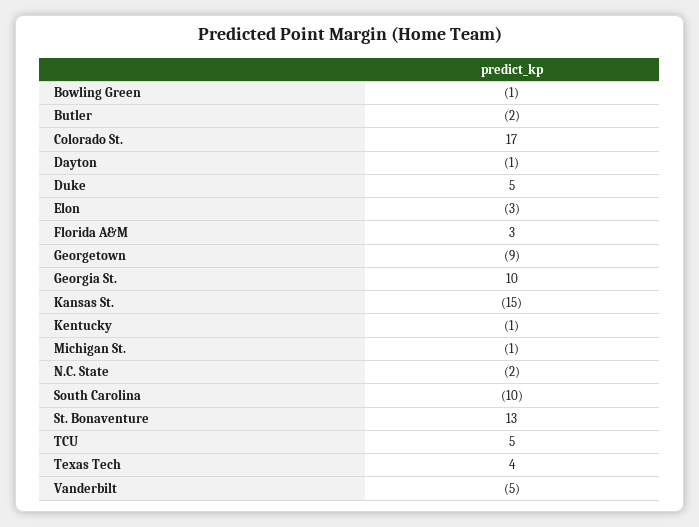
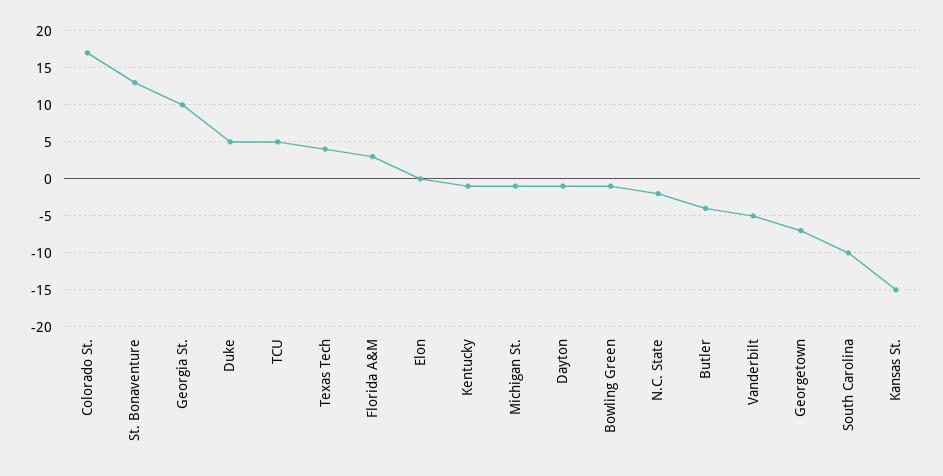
  {
    "Bowling Green": -1,
-   "Butler": -2,
+   "Butler": -4,
    "Colorado St.": 17,
    "Dayton": -1,
    "Duke": 5,
-   "Elon": -3,
+   "Elon": 0,
    "Florida A&M": 3,
-   "Georgetown": -9,
+   "Georgetown": -7,
    "Georgia St.": 10,
    "Kansas St.": -15,
    "Kentucky": -1,
    "Michigan St.": -1,
    "N.C. State": -2,
    "South Carolina": -10,
    "St. Bonaventure": 13,
    "TCU": 5,
    "Texas Tech": 4,
    "Vanderbilt": -5
  }

